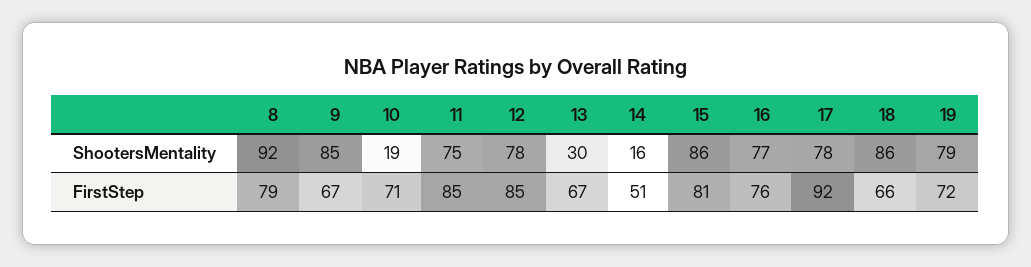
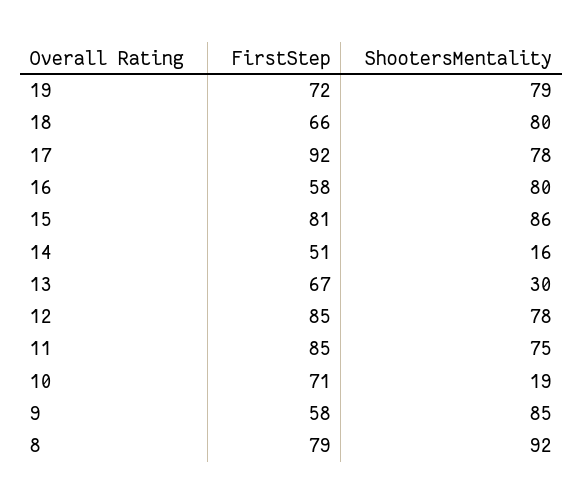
  {
    "8": {
      "ShootersMentality": 92,
      "FirstStep": 79
    },
    "9": {
      "ShootersMentality": 85,
-     "FirstStep": 67
+     "FirstStep": 58
    },
    "10": {
      "ShootersMentality": 19,
      "FirstStep": 71
    },
    "11": {
      "ShootersMentality": 75,
      "FirstStep": 85
    },
    "12": {
      "ShootersMentality": 78,
      "FirstStep": 85
    },
    "13": {
      "ShootersMentality": 30,
      "FirstStep": 67
    },
    "14": {
      "ShootersMentality": 16,
      "FirstStep": 51
    },
    "15": {
      "ShootersMentality": 86,
      "FirstStep": 81
    },
    "16": {
-     "ShootersMentality": 77,
+     "ShootersMentality": 80,
-     "FirstStep": 76
+     "FirstStep": 58
    },
    "17": {
      "ShootersMentality": 78,
      "FirstStep": 92
    },
    "18": {
-     "ShootersMentality": 86,
+     "ShootersMentality": 80,
      "FirstStep": 66
    },
    "19": {
      "ShootersMentality": 79,
      "FirstStep": 72
    }
  }

